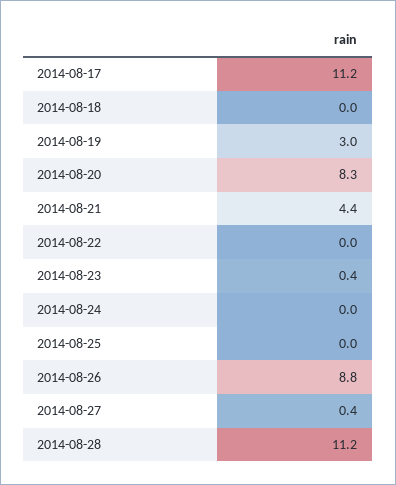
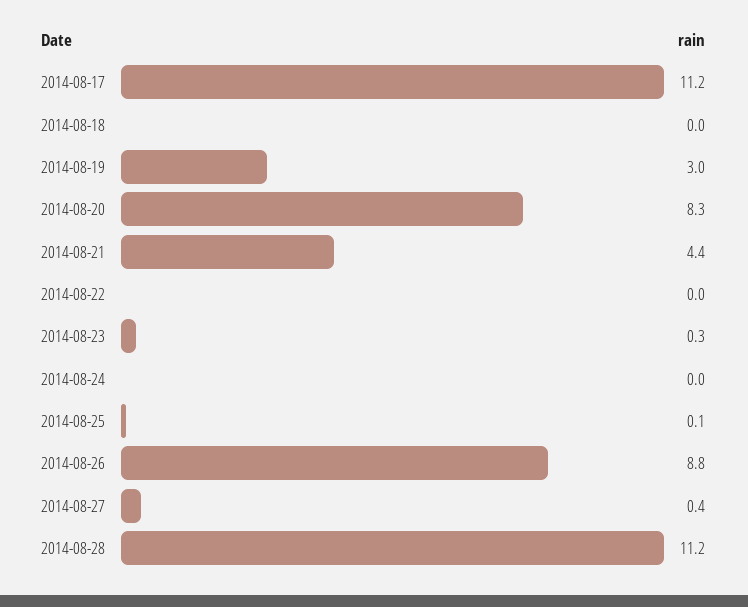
  {
    "2014-08-17": 11.2,
    "2014-08-18": 0,
    "2014-08-19": 3,
    "2014-08-20": 8.3,
    "2014-08-21": 4.4,
    "2014-08-22": 0,
-   "2014-08-23": 0.4,
+   "2014-08-23": 0.3,
    "2014-08-24": 0,
-   "2014-08-25": 0,
+   "2014-08-25": 0.1,
    "2014-08-26": 8.8,
    "2014-08-27": 0.4,
    "2014-08-28": 11.2
  }

